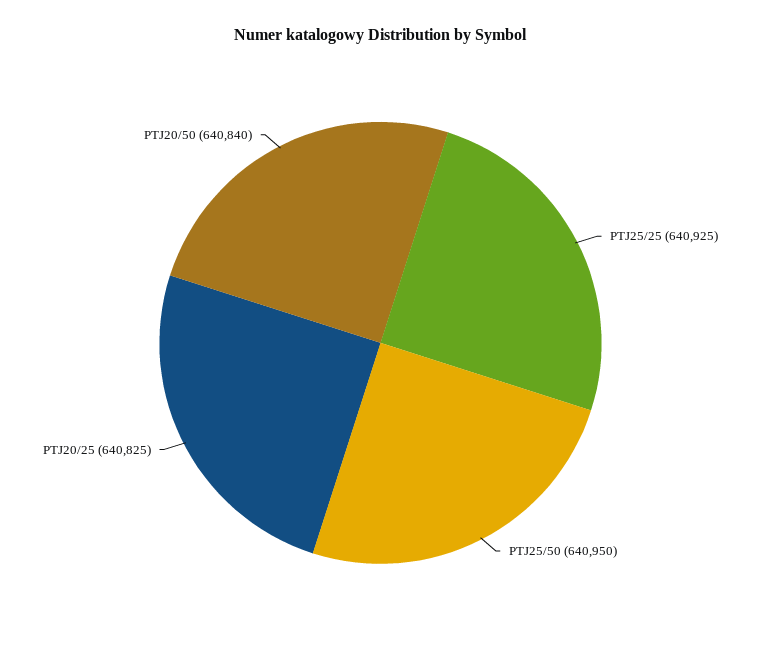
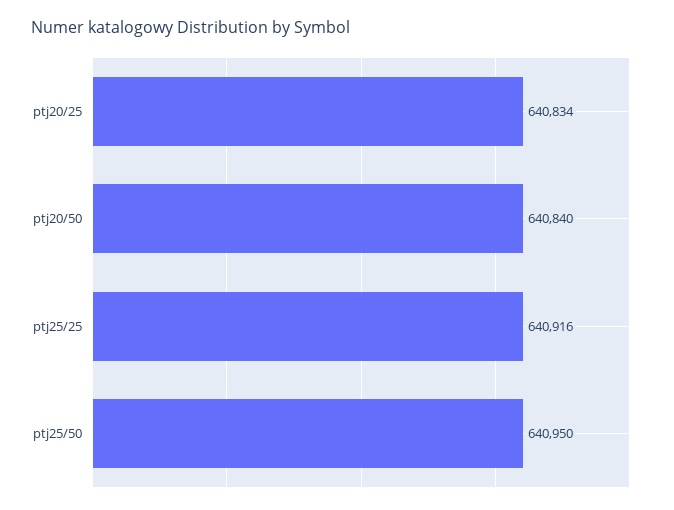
  {
-   "PTJ25/25": 640925,
+   "PTJ25/25": 640916,
    "PTJ25/50": 640950,
-   "PTJ20/25": 640825,
+   "PTJ20/25": 640834,
    "PTJ20/50": 640840
  }

